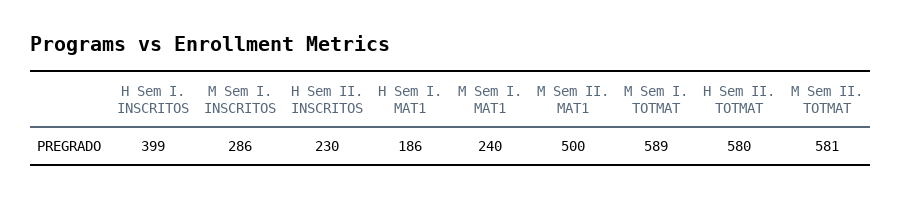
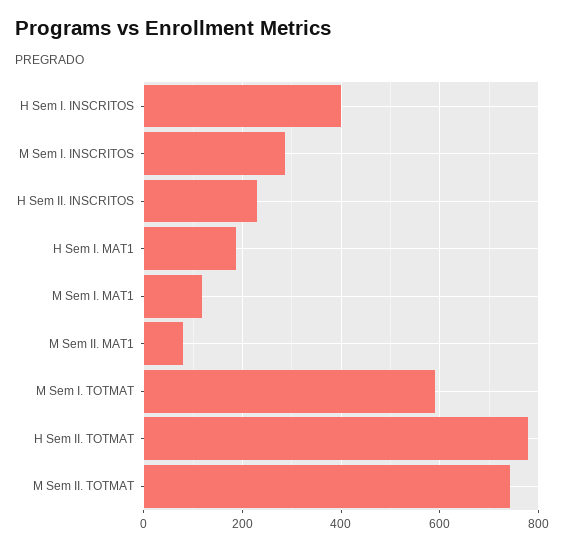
  {
    "H Sem I. INSCRITOS": 399,
    "M Sem I. INSCRITOS": 286,
    "H Sem II. INSCRITOS": 230,
    "H Sem I. MAT1": 186,
-   "M Sem I. MAT1": 240,
+   "M Sem I. MAT1": 120,
-   "M Sem II. MAT1": 500,
+   "M Sem II. MAT1": 80,
    "M Sem I. TOTMAT": 589,
-   "H Sem II. TOTMAT": 580,
+   "H Sem II. TOTMAT": 780,
-   "M Sem II. TOTMAT": 581
+   "M Sem II. TOTMAT": 740
  }

